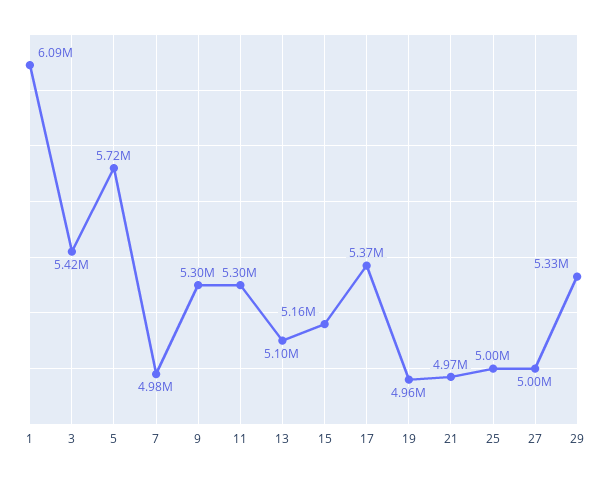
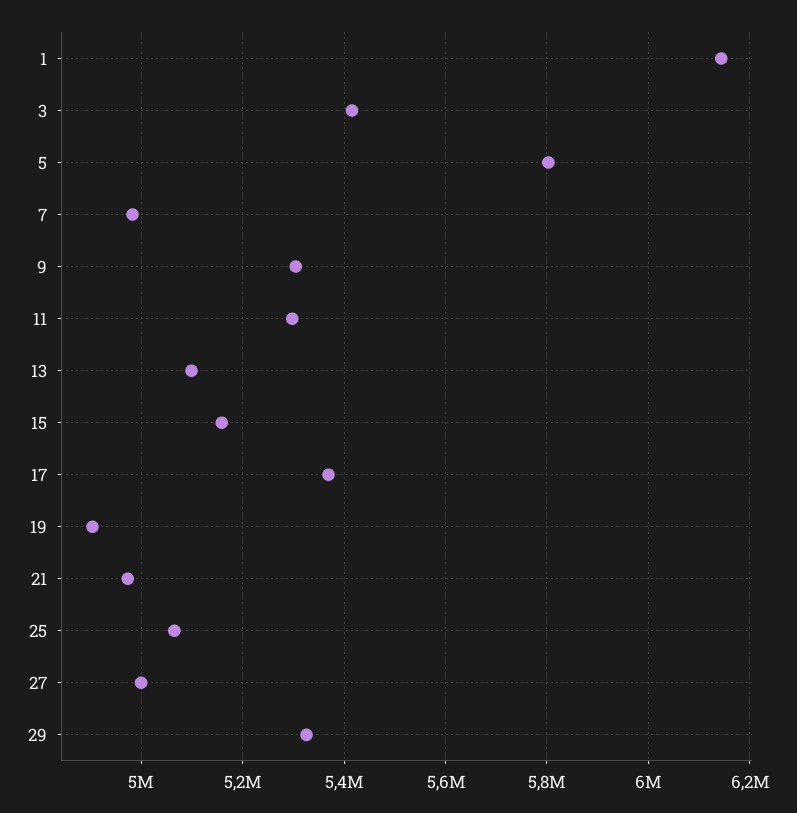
  {
-   "1": 6090000,
+   "1": 6140000,
    "3": 5420000,
-   "5": 5720000,
+   "5": 5800000,
    "7": 4980000,
    "9": 5300000,
    "11": 5300000,
    "13": 5100000,
    "15": 5160000,
    "17": 5370000,
-   "19": 4960000,
+   "19": 4900000,
    "21": 4970000,
-   "25": 5000000,
+   "25": 5060000,
    "27": 5000000,
    "29": 5330000
  }

